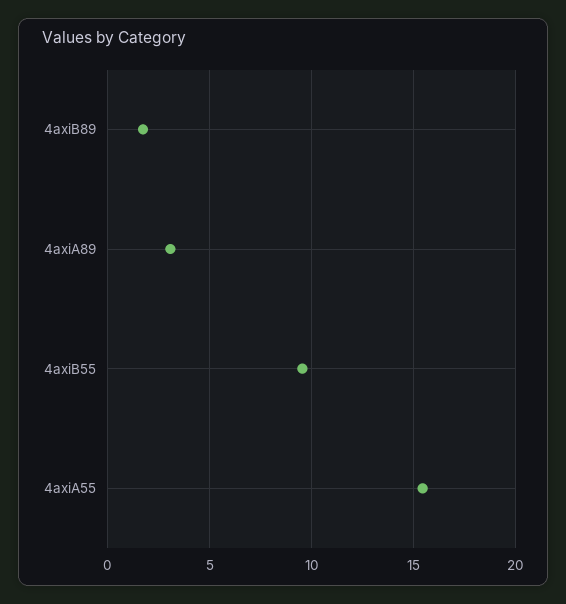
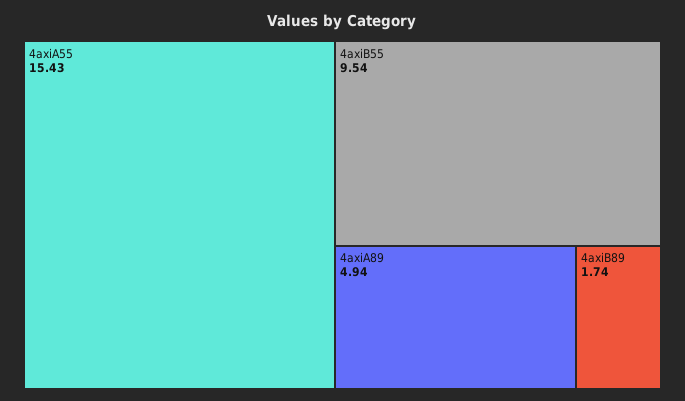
  {
    "4axiB89": 1.74,
-   "4axiA89": 3,
+   "4axiA89": 4.94,
    "4axiB55": 9.54,
    "4axiA55": 15.43
  }

